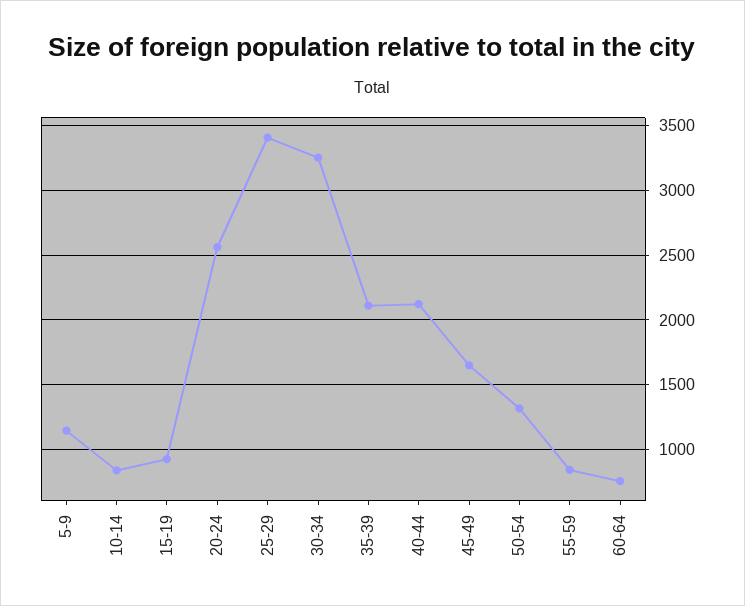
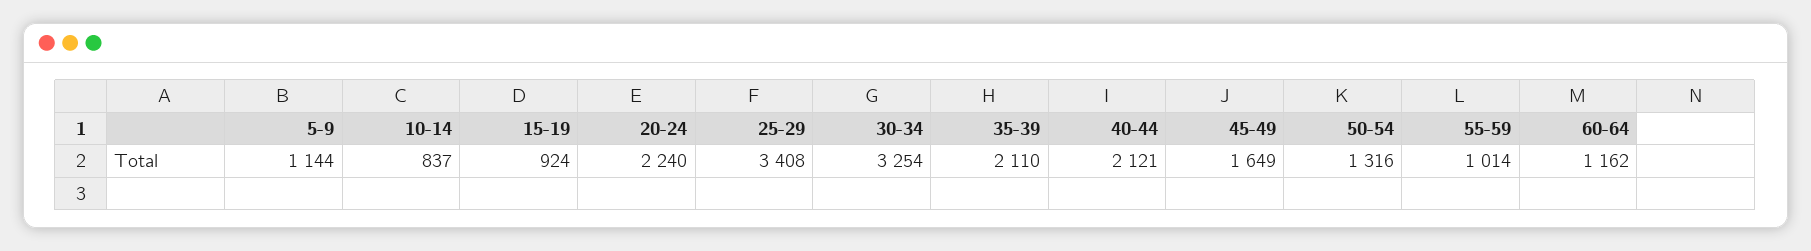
  {
    "5-9": 1144,
    "10-14": 837,
    "15-19": 924,
-   "20-24": 2550,
+   "20-24": 2240,
    "25-29": 3408,
    "30-34": 3254,
    "35-39": 2110,
    "40-44": 2121,
    "45-49": 1649,
    "50-54": 1316,
-   "55-59": 850,
+   "55-59": 1014,
-   "60-64": 750
+   "60-64": 1162
  }

